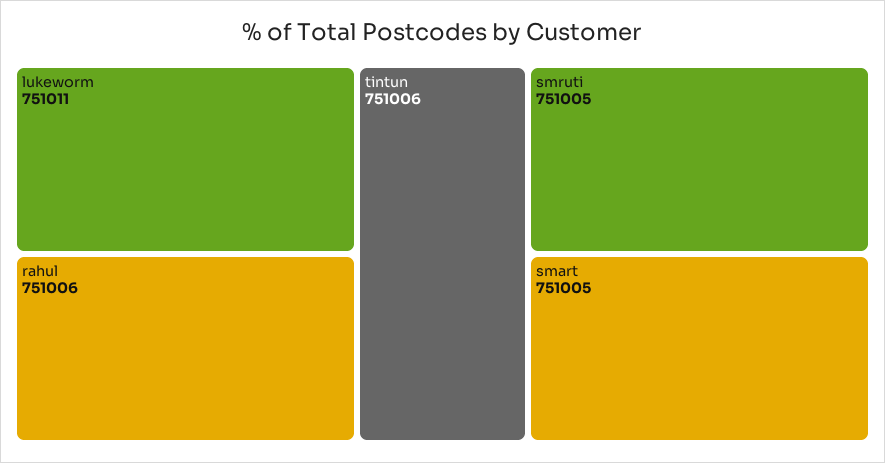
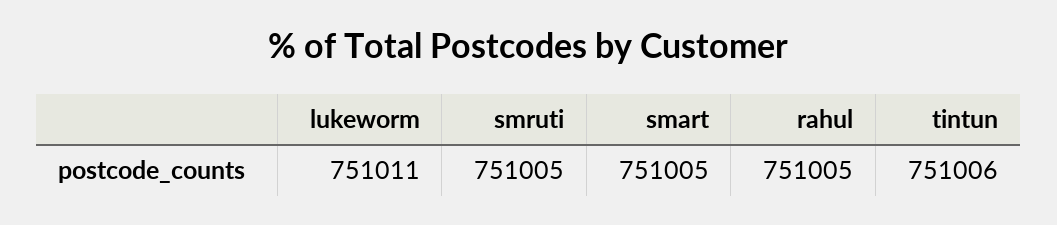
  {
    "lukeworm": 751011,
-   "rahul": 751006,
+   "rahul": 751005,
    "tintun": 751006,
    "smruti": 751005,
    "smart": 751005
  }

